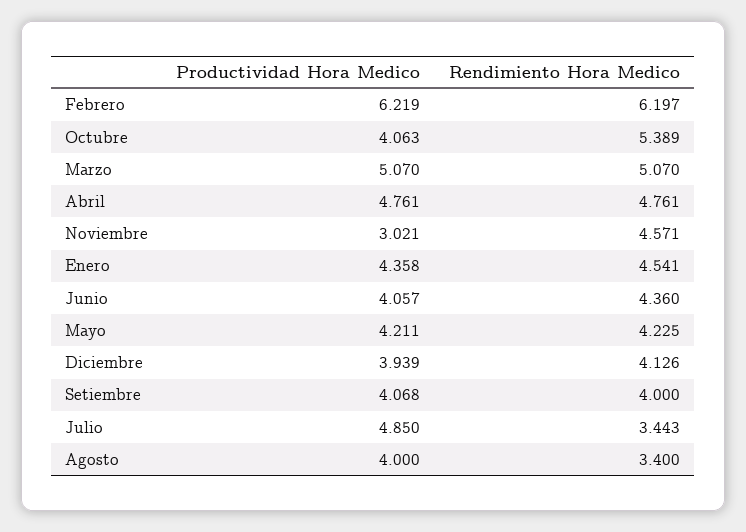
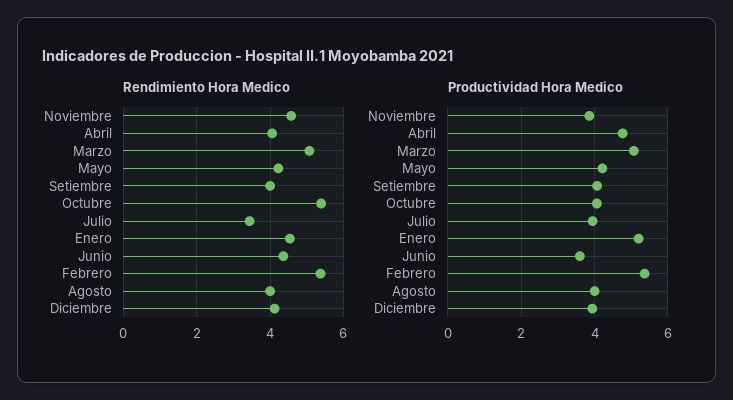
  {
    "Productividad Hora Medico": {
-     "Febrero": 6.219,
+     "Febrero": 5.4,
      "Octubre": 4.063,
      "Marzo": 5.07,
      "Abril": 4.761,
-     "Noviembre": 3.021,
+     "Noviembre": 3.8,
-     "Enero": 4.358,
+     "Enero": 5.2,
-     "Junio": 4.057,
+     "Junio": 3.6,
      "Mayo": 4.211,
      "Diciembre": 3.939,
      "Setiembre": 4.068,
-     "Julio": 4.85,
+     "Julio": 4,
      "Agosto": 4
    },
    "Rendimiento Hora Medico": {
-     "Febrero": 6.197,
+     "Febrero": 5.4,
      "Octubre": 5.389,
      "Marzo": 5.07,
-     "Abril": 4.761,
+     "Abril": 4,
      "Noviembre": 4.571,
      "Enero": 4.541,
      "Junio": 4.36,
      "Mayo": 4.225,
      "Diciembre": 4.126,
      "Setiembre": 4,
      "Julio": 3.443,
-     "Agosto": 3.4
+     "Agosto": 4
    }
  }

